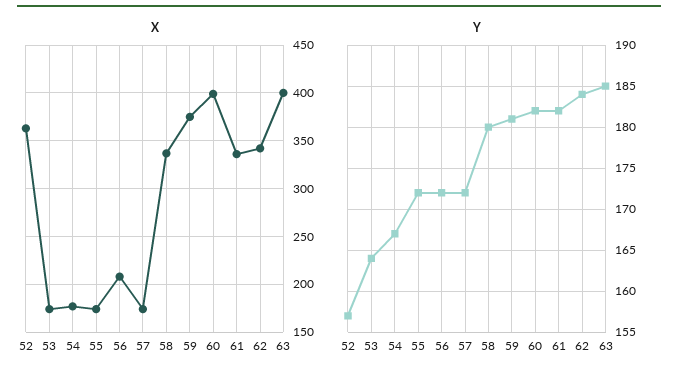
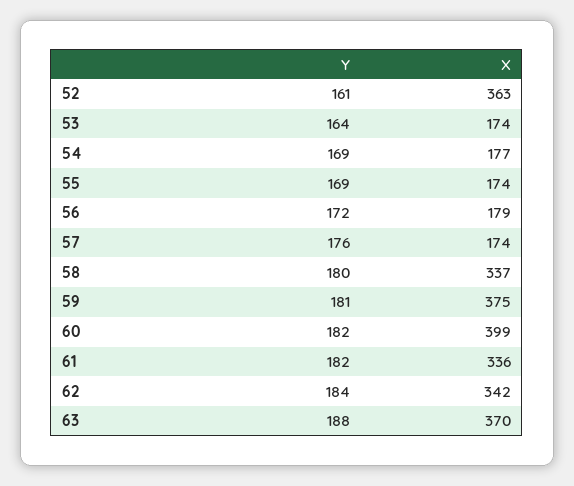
  {
    "X": {
      "52": 363,
      "53": 174,
      "54": 177,
      "55": 174,
-     "56": 210,
+     "56": 179,
      "57": 174,
      "58": 337,
      "59": 375,
      "60": 399,
      "61": 336,
      "62": 342,
-     "63": 400
+     "63": 370
    },
    "Y": {
-     "52": 157,
+     "52": 161,
      "53": 164,
-     "54": 167,
+     "54": 169,
-     "55": 172,
+     "55": 169,
      "56": 172,
-     "57": 172,
+     "57": 176,
      "58": 180,
      "59": 181,
      "60": 182,
      "61": 182,
      "62": 184,
-     "63": 185
+     "63": 188
    }
  }

